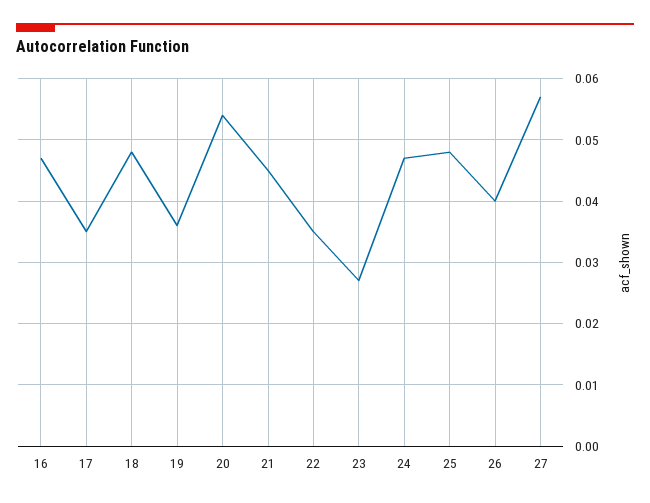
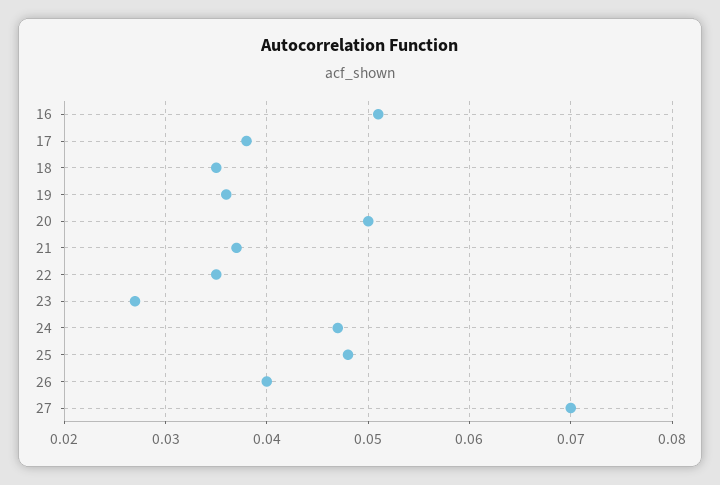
  {
-   "16": 0.047,
+   "16": 0.051,
-   "17": 0.035,
+   "17": 0.038,
-   "18": 0.048,
+   "18": 0.035,
    "19": 0.036,
-   "20": 0.054,
+   "20": 0.05,
-   "21": 0.045,
+   "21": 0.037,
    "22": 0.035,
    "23": 0.027,
    "24": 0.047,
    "25": 0.048,
    "26": 0.04,
-   "27": 0.057
+   "27": 0.07
  }

